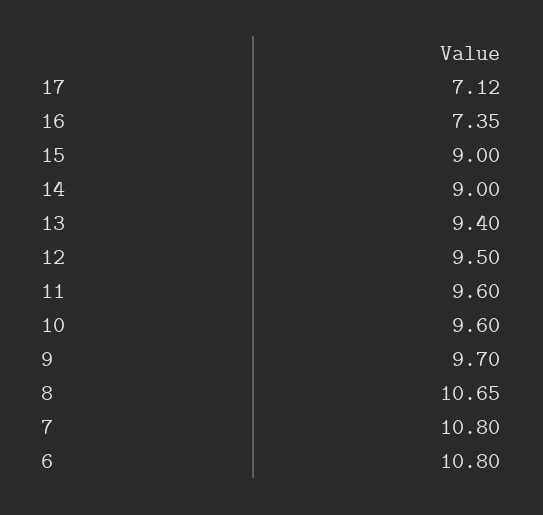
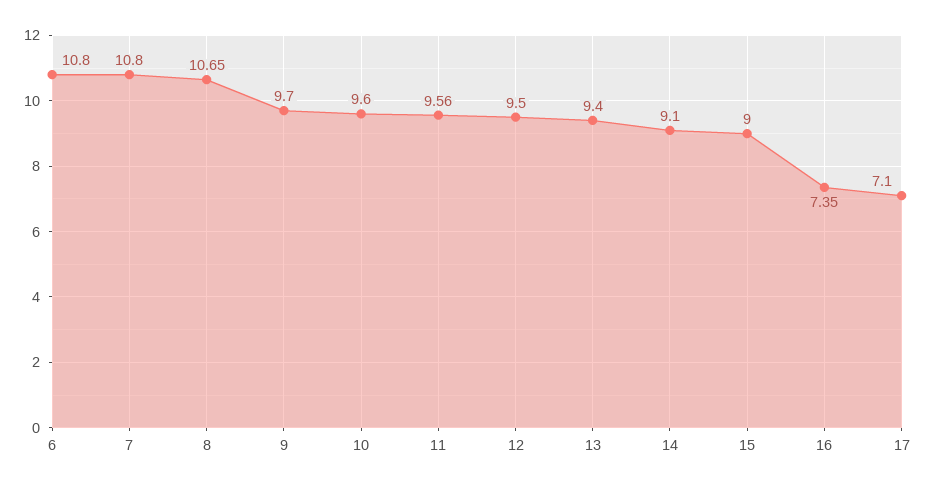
  {
-   "17": 7.12,
+   "17": 7.1,
    "16": 7.35,
    "15": 9,
-   "14": 9,
+   "14": 9.1,
    "13": 9.4,
    "12": 9.5,
-   "11": 9.6,
+   "11": 9.56,
    "10": 9.6,
    "9": 9.7,
    "8": 10.65,
    "7": 10.8,
    "6": 10.8
  }

